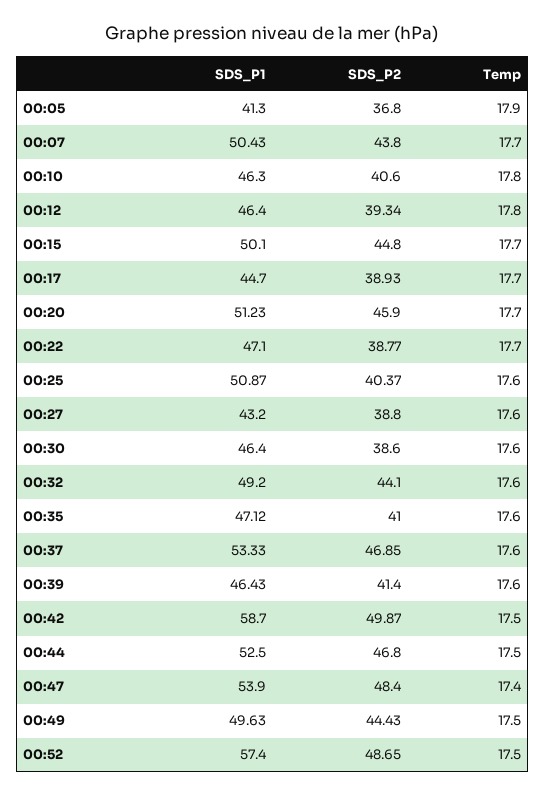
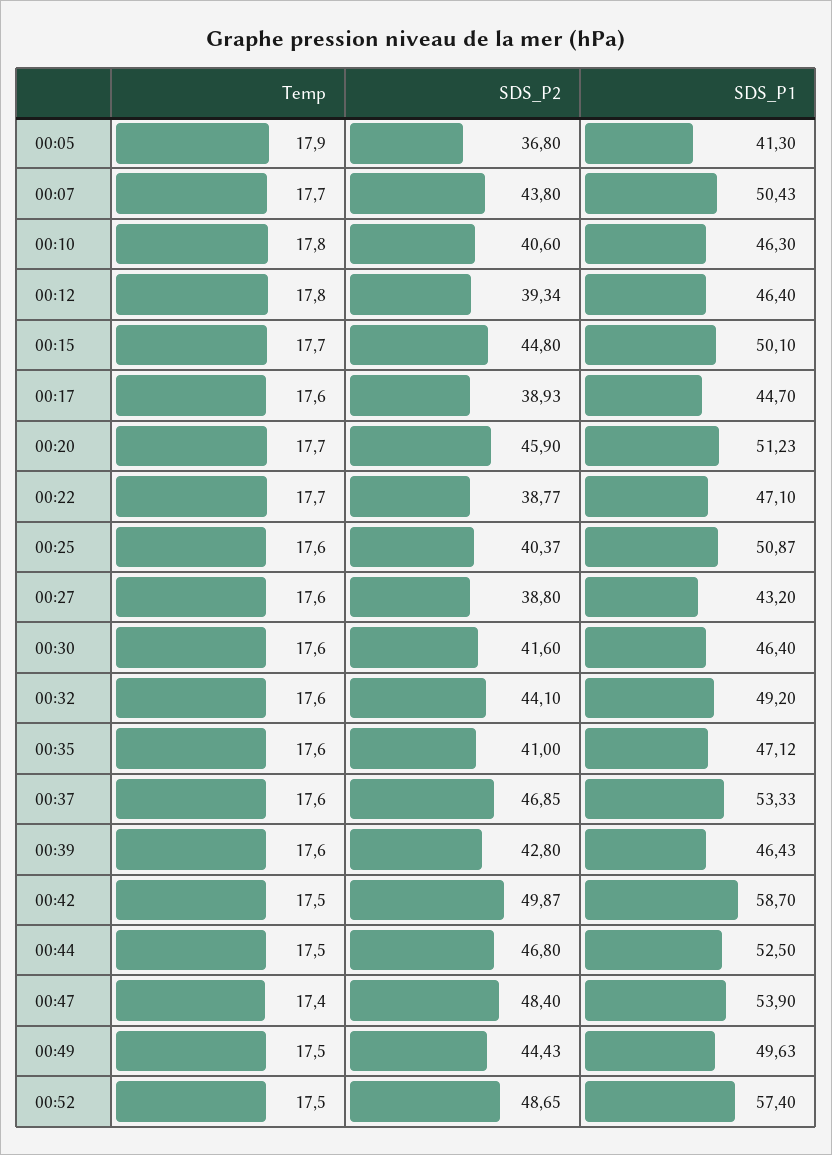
  {
    "SDS_P1": {
      "00:05": 41.3,
      "00:07": 50.43,
      "00:10": 46.3,
      "00:12": 46.4,
      "00:15": 50.1,
      "00:17": 44.7,
      "00:20": 51.23,
      "00:22": 47.1,
      "00:25": 50.87,
      "00:27": 43.2,
      "00:30": 46.4,
      "00:32": 49.2,
      "00:35": 47.12,
      "00:37": 53.33,
      "00:39": 46.43,
      "00:42": 58.7,
      "00:44": 52.5,
      "00:47": 53.9,
      "00:49": 49.63,
      "00:52": 57.4
    },
    "SDS_P2": {
      "00:05": 36.8,
      "00:07": 43.8,
      "00:10": 40.6,
      "00:12": 39.34,
      "00:15": 44.8,
      "00:17": 38.93,
      "00:20": 45.9,
      "00:22": 38.77,
      "00:25": 40.37,
      "00:27": 38.8,
-     "00:30": 38.6,
+     "00:30": 41.6,
      "00:32": 44.1,
      "00:35": 41,
      "00:37": 46.85,
-     "00:39": 41.4,
+     "00:39": 42.8,
      "00:42": 49.87,
      "00:44": 46.8,
      "00:47": 48.4,
      "00:49": 44.43,
      "00:52": 48.65
    },
    "Temp": {
      "00:05": 17.9,
      "00:07": 17.7,
      "00:10": 17.8,
      "00:12": 17.8,
      "00:15": 17.7,
-     "00:17": 17.7,
+     "00:17": 17.6,
      "00:20": 17.7,
      "00:22": 17.7,
      "00:25": 17.6,
      "00:27": 17.6,
      "00:30": 17.6,
      "00:32": 17.6,
      "00:35": 17.6,
      "00:37": 17.6,
      "00:39": 17.6,
      "00:42": 17.5,
      "00:44": 17.5,
      "00:47": 17.4,
      "00:49": 17.5,
      "00:52": 17.5
    }
  }

